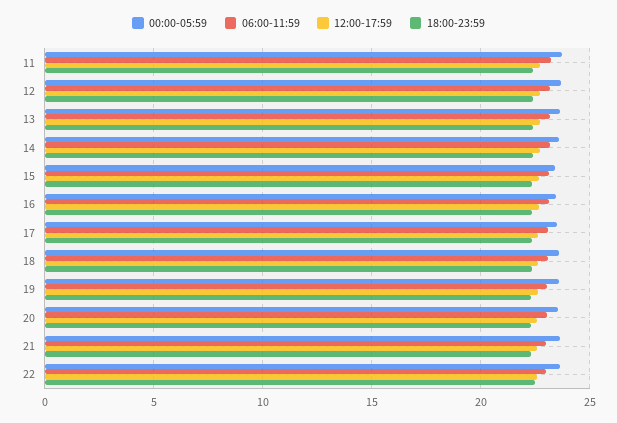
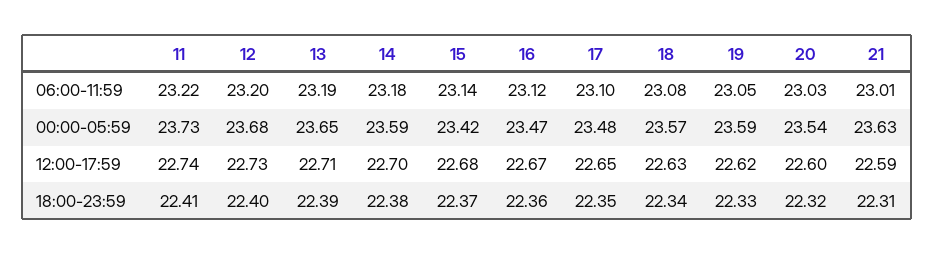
  {
    "00:00-05:59": {
      "11": 23.73,
      "12": 23.68,
      "13": 23.65,
      "14": 23.59,
      "15": 23.42,
      "16": 23.47,
      "17": 23.48,
      "18": 23.57,
      "19": 23.59,
      "20": 23.54,
-     "21": 23.63,
+     "21": 23.63
-     "22": 23.5
    },
    "06:00-11:59": {
      "11": 23.22,
      "12": 23.2,
      "13": 23.19,
      "14": 23.18,
      "15": 23.14,
      "16": 23.12,
      "17": 23.1,
      "18": 23.08,
      "19": 23.05,
      "20": 23.03,
-     "21": 23.01,
+     "21": 23.01
-     "22": 23
    },
    "12:00-17:59": {
      "11": 22.74,
      "12": 22.73,
      "13": 22.71,
      "14": 22.7,
      "15": 22.68,
      "16": 22.67,
      "17": 22.65,
      "18": 22.63,
      "19": 22.62,
      "20": 22.6,
-     "21": 22.59,
+     "21": 22.59
-     "22": 22.5
    },
    "18:00-23:59": {
      "11": 22.41,
      "12": 22.4,
      "13": 22.39,
      "14": 22.38,
      "15": 22.37,
      "16": 22.36,
      "17": 22.35,
      "18": 22.34,
      "19": 22.33,
      "20": 22.32,
-     "21": 22.31,
+     "21": 22.31
-     "22": 22.5
    }
  }

